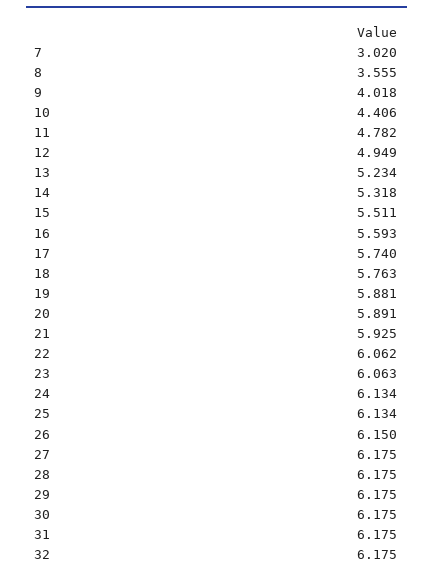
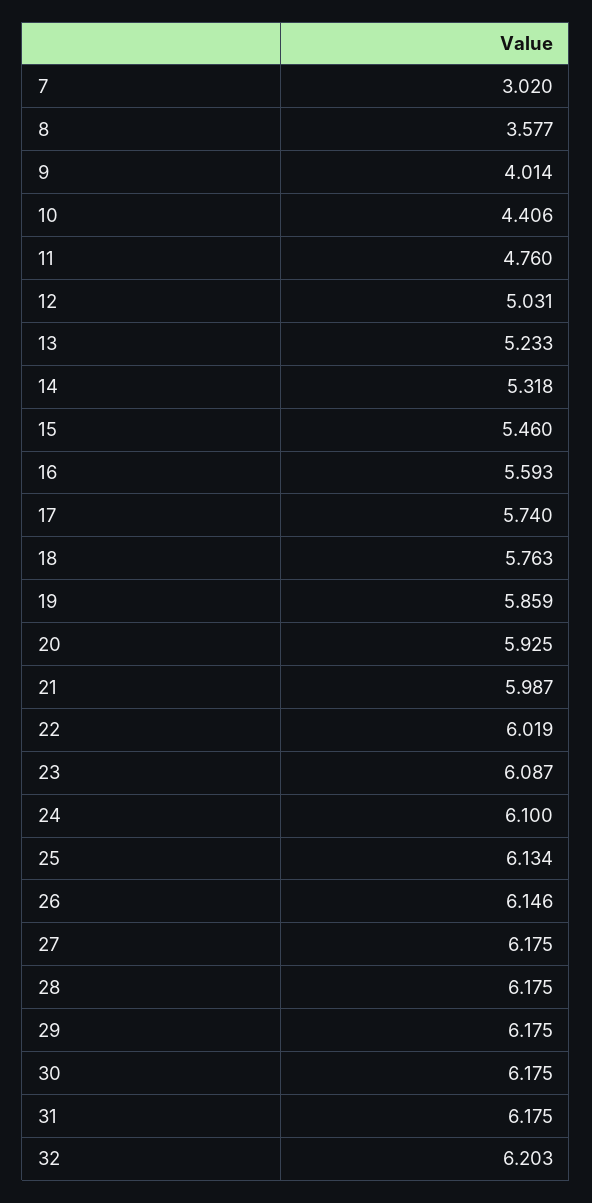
  {
    "7": 3.02,
-   "8": 3.555,
+   "8": 3.577,
-   "9": 4.018,
+   "9": 4.014,
    "10": 4.406,
-   "11": 4.782,
+   "11": 4.76,
-   "12": 4.949,
+   "12": 5.031,
-   "13": 5.234,
+   "13": 5.233,
    "14": 5.318,
-   "15": 5.511,
+   "15": 5.46,
    "16": 5.593,
    "17": 5.74,
    "18": 5.763,
-   "19": 5.881,
+   "19": 5.859,
-   "20": 5.891,
+   "20": 5.925,
-   "21": 5.925,
+   "21": 5.987,
-   "22": 6.062,
+   "22": 6.019,
-   "23": 6.063,
+   "23": 6.087,
-   "24": 6.134,
+   "24": 6.1,
    "25": 6.134,
-   "26": 6.15,
+   "26": 6.146,
    "27": 6.175,
    "28": 6.175,
    "29": 6.175,
    "30": 6.175,
    "31": 6.175,
-   "32": 6.175
+   "32": 6.203
  }

